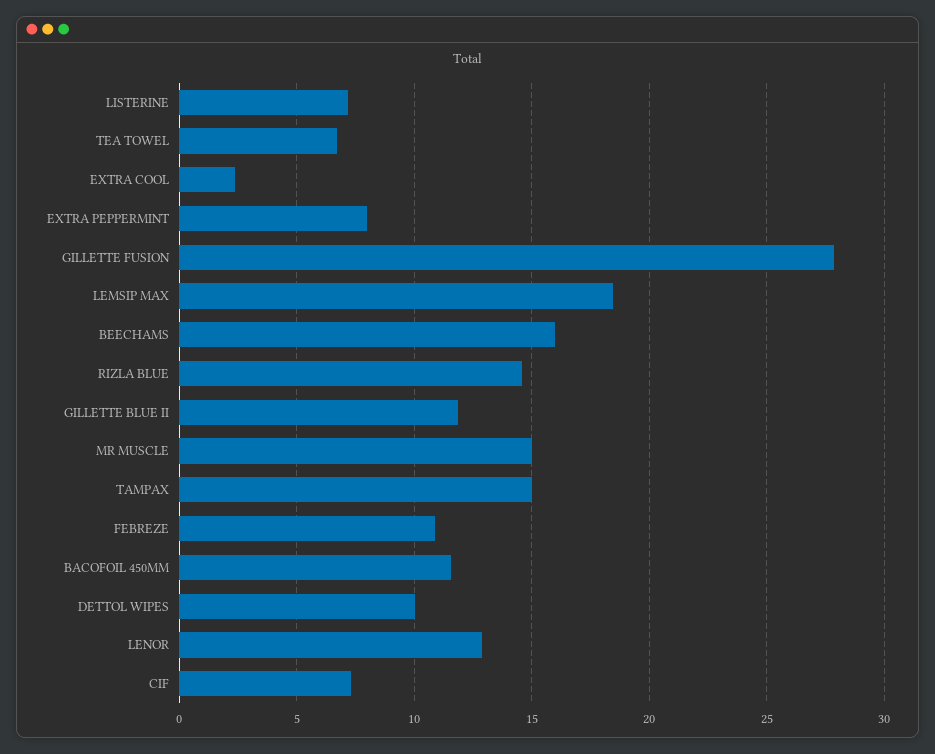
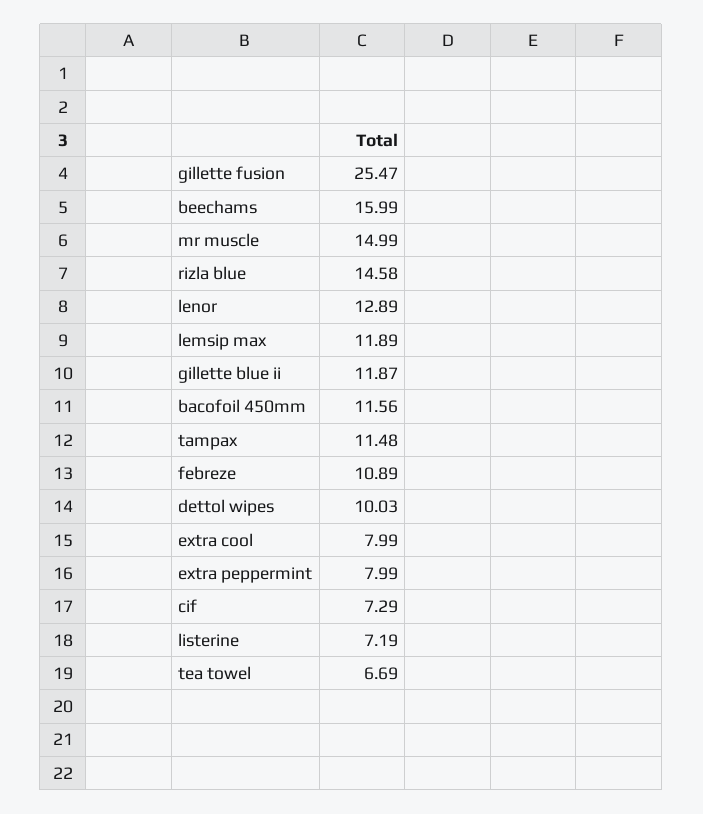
  {
    "LISTERINE": 7.19,
    "TEA TOWEL": 6.69,
-   "EXTRA COOL": 2.5,
+   "EXTRA COOL": 7.99,
    "EXTRA PEPPERMINT": 7.99,
-   "GILLETTE FUSION": 28,
+   "GILLETTE FUSION": 25.47,
-   "LEMSIP MAX": 18.5,
+   "LEMSIP MAX": 11.89,
    "BEECHAMS": 15.99,
    "RIZLA BLUE": 14.58,
    "GILLETTE BLUE II": 11.87,
    "MR MUSCLE": 14.99,
-   "TAMPAX": 15,
+   "TAMPAX": 11.48,
    "FEBREZE": 10.89,
    "BACOFOIL 450MM": 11.56,
    "DETTOL WIPES": 10.03,
    "LENOR": 12.89,
    "CIF": 7.29
  }

